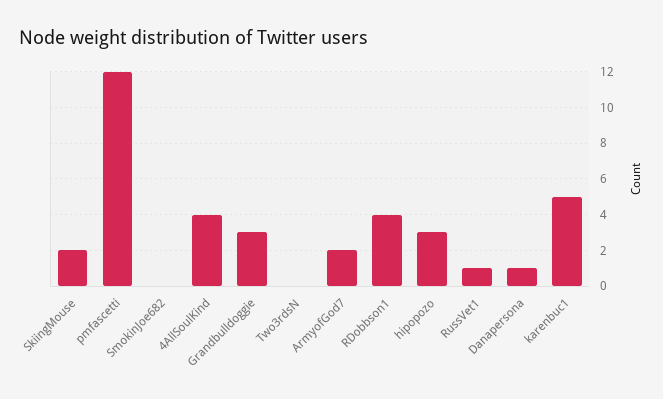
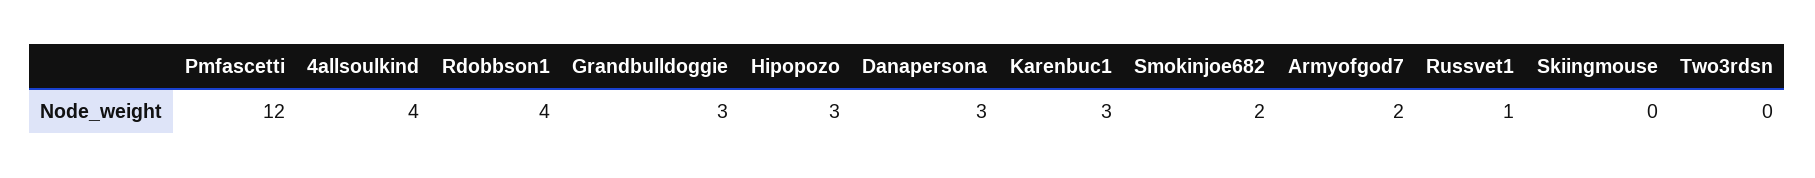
  {
-   "SkiingMouse": 2,
+   "SkiingMouse": 0,
    "pmfascetti": 12,
-   "SmokinJoe682": 0,
+   "SmokinJoe682": 2,
    "4AllSoulKind": 4,
    "Grandbulldoggie": 3,
    "Two3rdsN": 0,
    "ArmyofGod7": 2,
    "RDobbson1": 4,
    "hipopozo": 3,
    "RussVet1": 1,
-   "Danapersona": 1,
+   "Danapersona": 3,
-   "karenbuc1": 5
+   "karenbuc1": 3
  }

